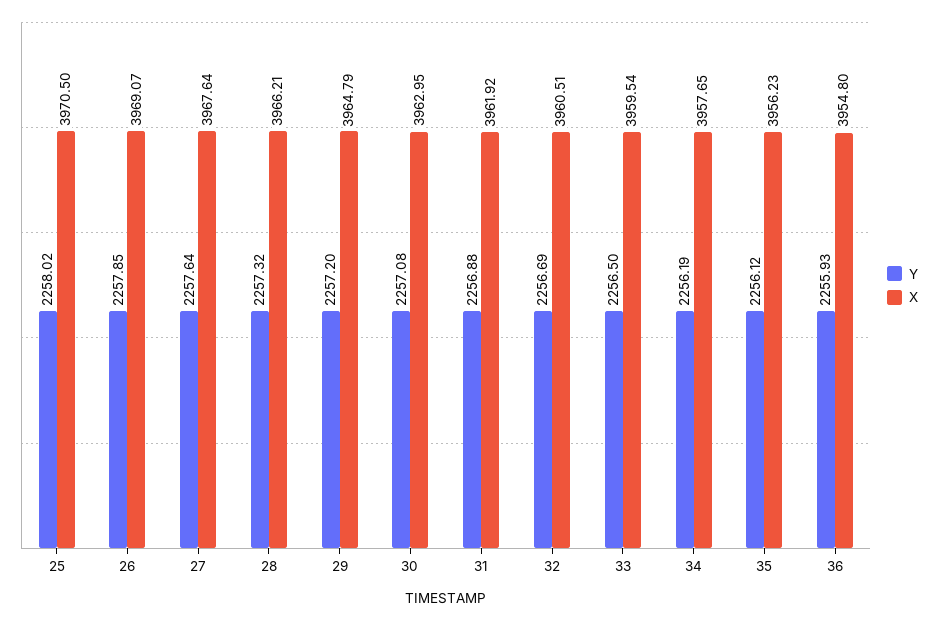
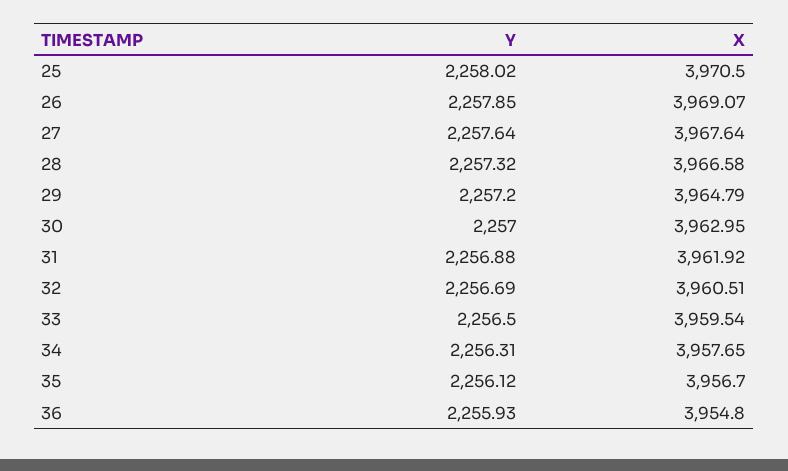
  {
    "Y": {
      "25": 2258.02,
      "26": 2257.85,
      "27": 2257.64,
      "28": 2257.32,
      "29": 2257.2,
-     "30": 2257.08,
+     "30": 2257,
      "31": 2256.88,
      "32": 2256.69,
      "33": 2256.5,
-     "34": 2256.19,
+     "34": 2256.31,
      "35": 2256.12,
      "36": 2255.93
    },
    "X": {
      "25": 3970.5,
      "26": 3969.07,
      "27": 3967.64,
-     "28": 3966.21,
+     "28": 3966.58,
      "29": 3964.79,
      "30": 3962.95,
      "31": 3961.92,
      "32": 3960.51,
      "33": 3959.54,
      "34": 3957.65,
-     "35": 3956.23,
+     "35": 3956.7,
      "36": 3954.8
    }
  }

